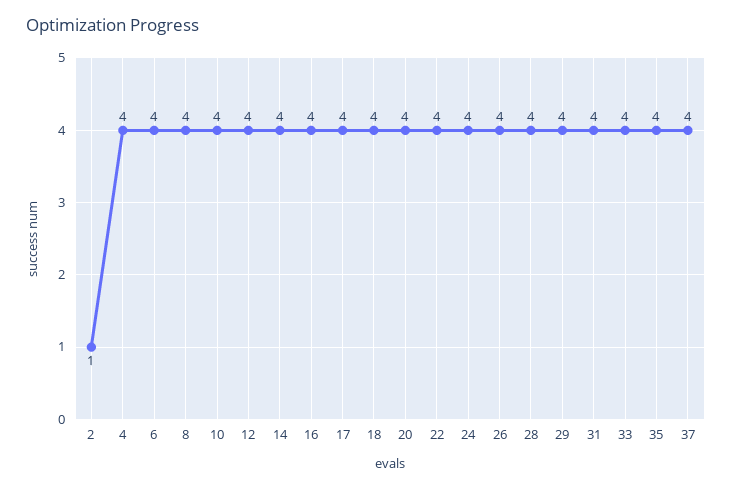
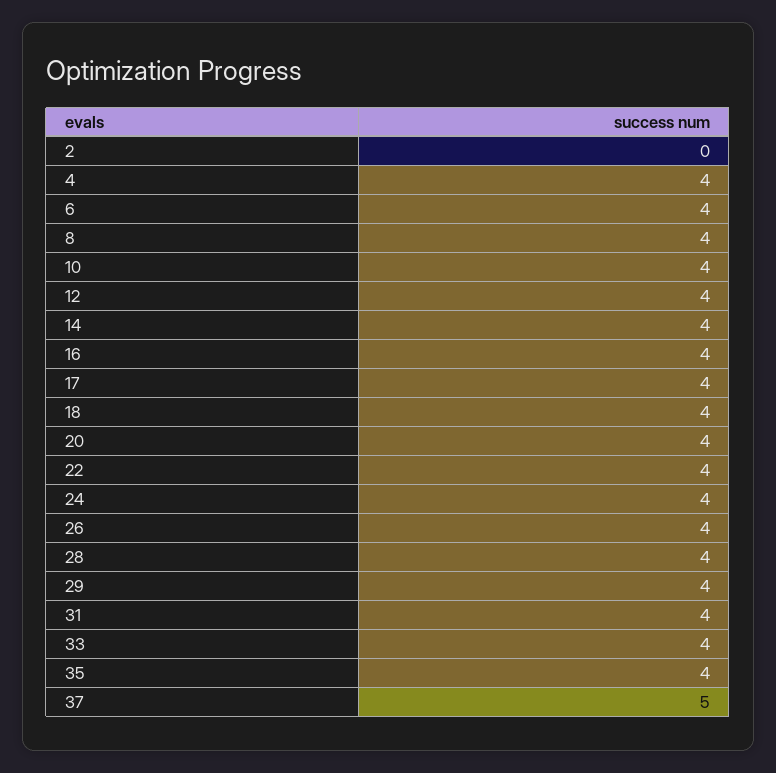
  {
-   "2": 1,
+   "2": 0,
    "4": 4,
    "6": 4,
    "8": 4,
    "10": 4,
    "12": 4,
    "14": 4,
    "16": 4,
    "17": 4,
    "18": 4,
    "20": 4,
    "22": 4,
    "24": 4,
    "26": 4,
    "28": 4,
    "29": 4,
    "31": 4,
    "33": 4,
    "35": 4,
-   "37": 4
+   "37": 5
  }

